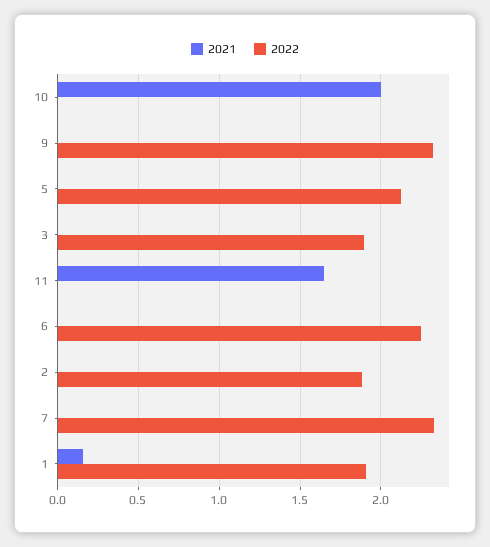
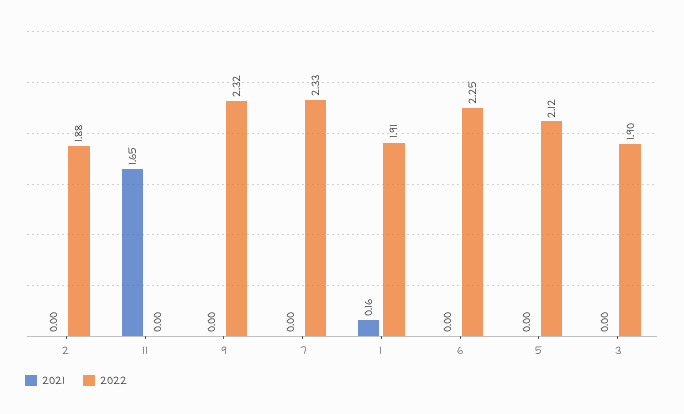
  {
    "2021": {
-     "10": 2,
      "9": 0,
      "5": 0,
      "3": 0,
      "11": 1.65,
      "6": 0,
      "2": 0,
      "7": 0,
      "1": 0.16
    },
    "2022": {
-     "10": 0,
      "9": 2.32,
      "5": 2.12,
      "3": 1.9,
      "11": 0,
      "6": 2.25,
      "2": 1.88,
      "7": 2.33,
      "1": 1.91
    }
  }

